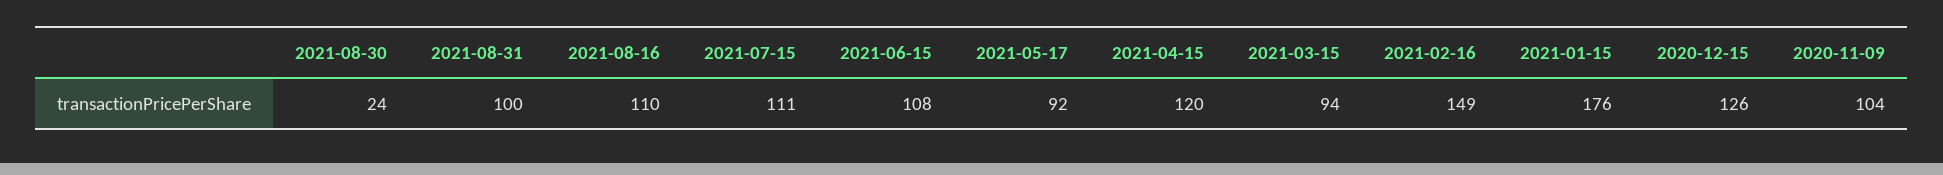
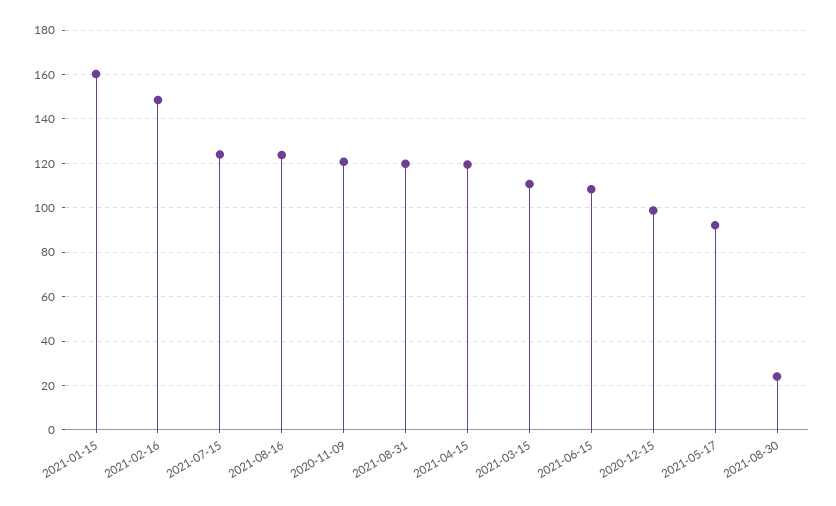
  {
    "2021-08-30": 24,
-   "2021-08-31": 100,
+   "2021-08-31": 120,
-   "2021-08-16": 110,
+   "2021-08-16": 125,
-   "2021-07-15": 111,
+   "2021-07-15": 125,
    "2021-06-15": 108,
    "2021-05-17": 92,
    "2021-04-15": 120,
-   "2021-03-15": 94,
+   "2021-03-15": 110,
    "2021-02-16": 149,
-   "2021-01-15": 176,
+   "2021-01-15": 160,
-   "2020-12-15": 126,
+   "2020-12-15": 100,
-   "2020-11-09": 104
+   "2020-11-09": 120
  }

